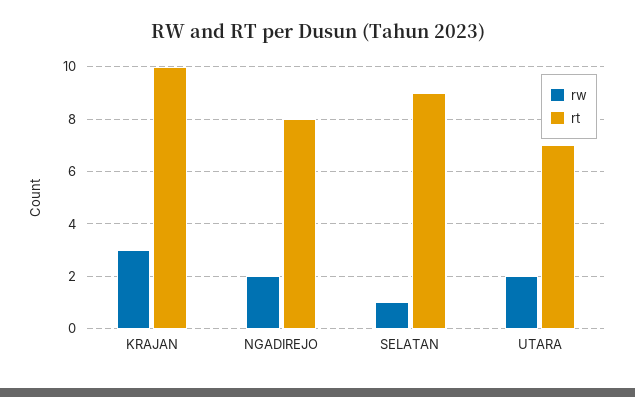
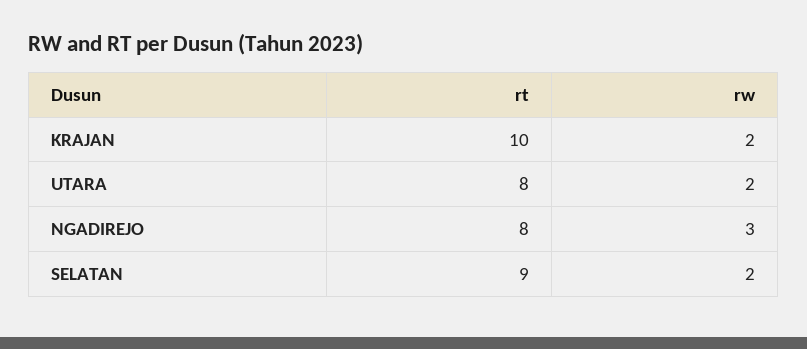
  {
    "rw": {
-     "KRAJAN": 3,
+     "KRAJAN": 2,
-     "NGADIREJO": 2,
+     "NGADIREJO": 3,
-     "SELATAN": 1,
+     "SELATAN": 2,
      "UTARA": 2
    },
    "rt": {
      "KRAJAN": 10,
      "NGADIREJO": 8,
      "SELATAN": 9,
-     "UTARA": 7
+     "UTARA": 8
    }
  }

